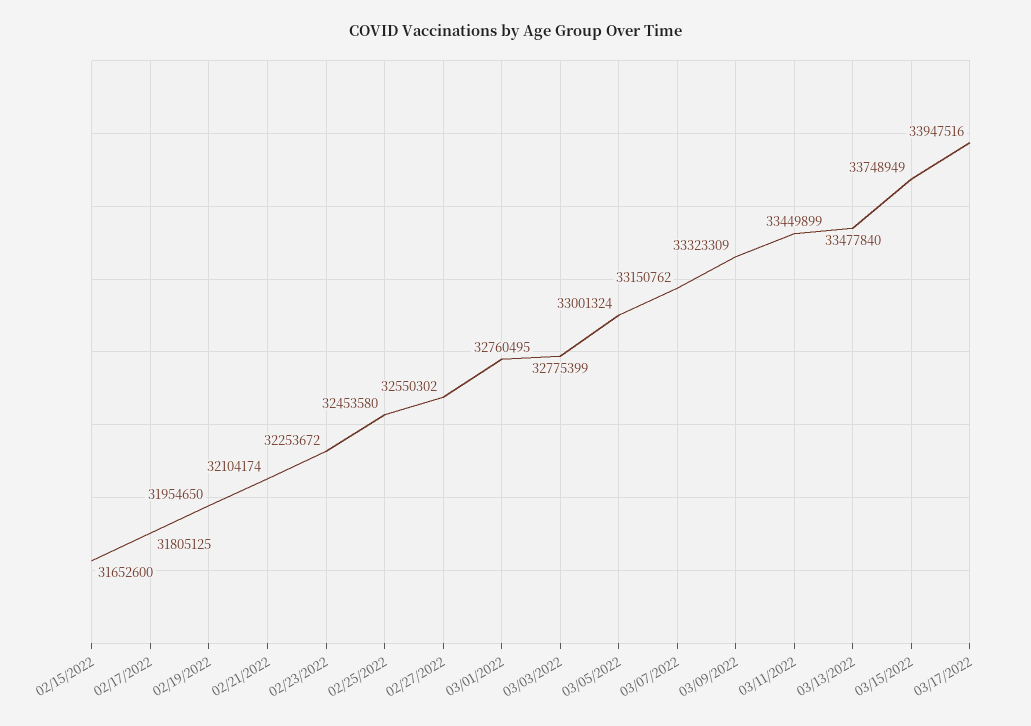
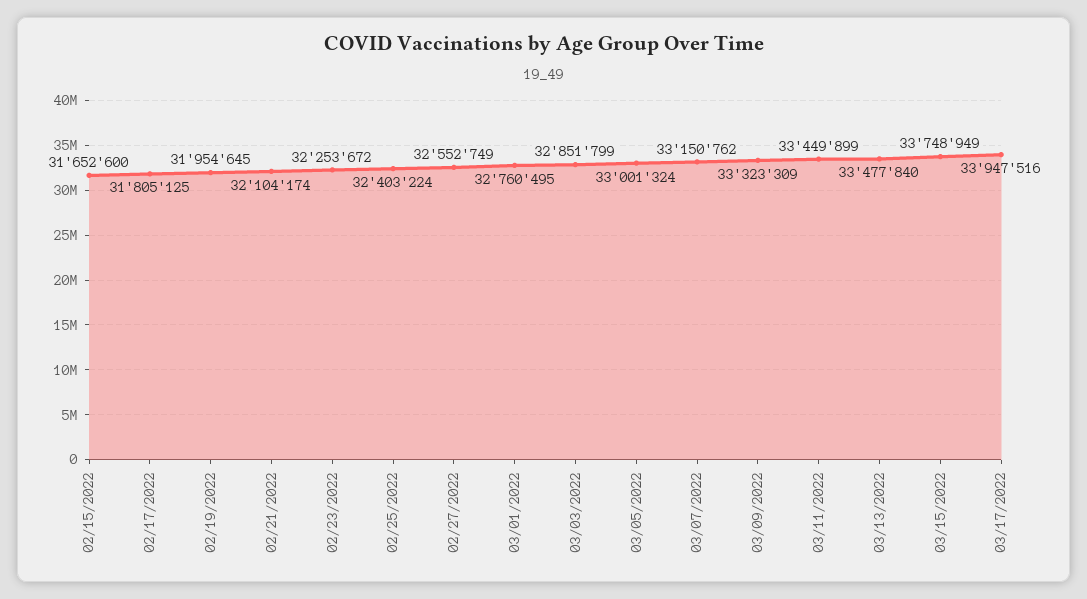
  {
    "02/15/2022": 31652600,
    "02/17/2022": 31805125,
-   "02/19/2022": 31954650,
+   "02/19/2022": 31954645,
    "02/21/2022": 32104174,
    "02/23/2022": 32253672,
-   "02/25/2022": 32453580,
+   "02/25/2022": 32403224,
-   "02/27/2022": 32550302,
+   "02/27/2022": 32552749,
    "03/01/2022": 32760495,
-   "03/03/2022": 32775399,
+   "03/03/2022": 32851799,
    "03/05/2022": 33001324,
    "03/07/2022": 33150762,
    "03/09/2022": 33323309,
    "03/11/2022": 33449899,
    "03/13/2022": 33477840,
    "03/15/2022": 33748949,
    "03/17/2022": 33947516
  }

